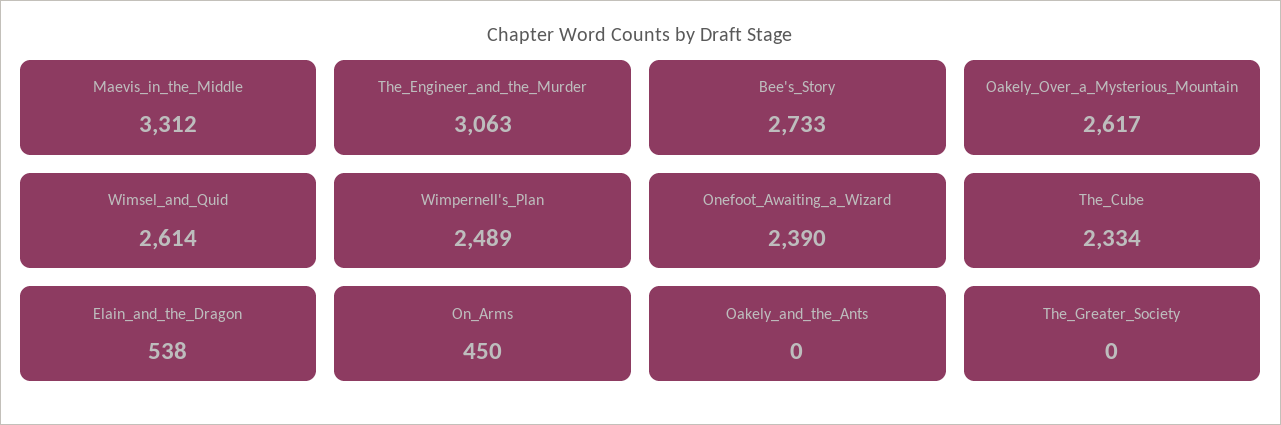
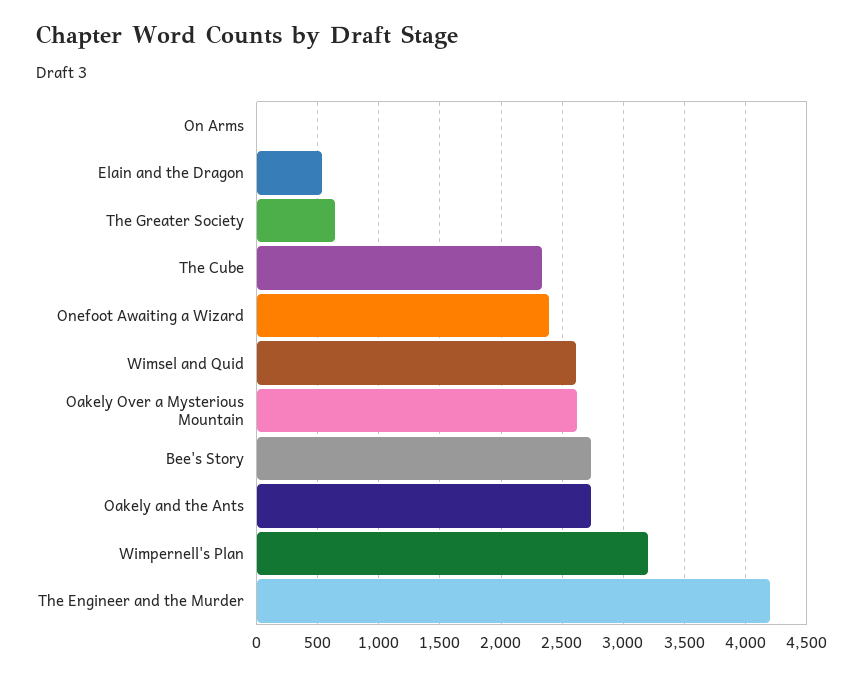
  {
-   "Maevis_in_the_Middle": 3312,
-   "The_Engineer_and_the_Murder": 3063,
+   "The_Engineer_and_the_Murder": 4200,
    "Bee's_Story": 2733,
    "Oakely_Over_a_Mysterious_Mountain": 2617,
    "Wimsel_and_Quid": 2614,
-   "Wimpernell's_Plan": 2489,
+   "Wimpernell's_Plan": 3200,
    "Onefoot_Awaiting_a_Wizard": 2390,
    "The_Cube": 2334,
    "Elain_and_the_Dragon": 538,
-   "On_Arms": 450,
+   "On_Arms": 0,
-   "Oakely_and_the_Ants": 0,
+   "Oakely_and_the_Ants": 2750,
-   "The_Greater_Society": 0
+   "The_Greater_Society": 650
  }

